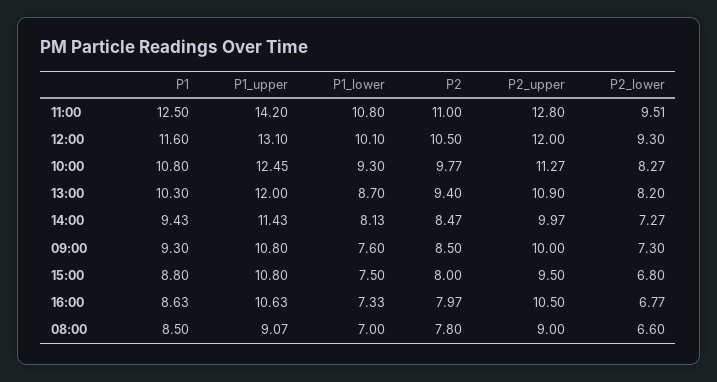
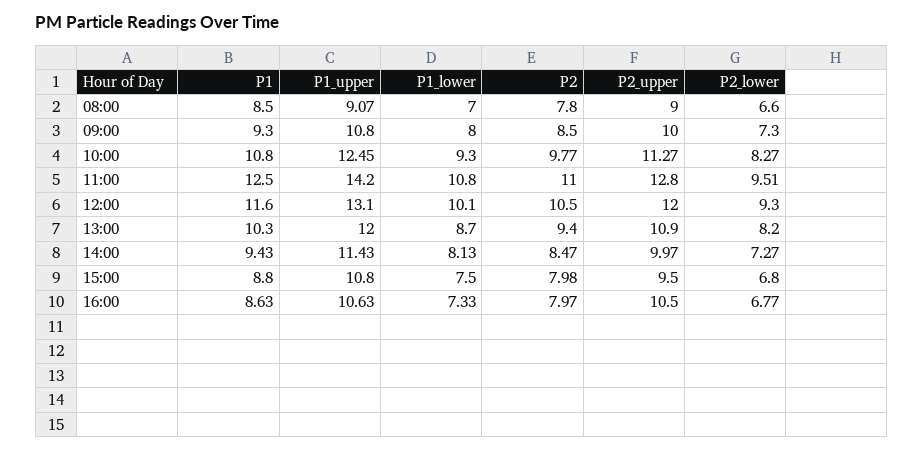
  {
    "P1": {
      "11:00": 12.5,
      "12:00": 11.6,
      "10:00": 10.8,
      "13:00": 10.3,
      "14:00": 9.43,
      "09:00": 9.3,
      "15:00": 8.8,
      "16:00": 8.63,
      "08:00": 8.5
    },
    "P1_upper": {
      "11:00": 14.2,
      "12:00": 13.1,
      "10:00": 12.45,
      "13:00": 12,
      "14:00": 11.43,
      "09:00": 10.8,
      "15:00": 10.8,
      "16:00": 10.63,
      "08:00": 9.07
    },
    "P1_lower": {
      "11:00": 10.8,
      "12:00": 10.1,
      "10:00": 9.3,
      "13:00": 8.7,
      "14:00": 8.13,
-     "09:00": 7.6,
+     "09:00": 8,
      "15:00": 7.5,
      "16:00": 7.33,
      "08:00": 7
    },
    "P2": {
      "11:00": 11,
      "12:00": 10.5,
      "10:00": 9.77,
      "13:00": 9.4,
      "14:00": 8.47,
      "09:00": 8.5,
-     "15:00": 8,
+     "15:00": 7.98,
      "16:00": 7.97,
      "08:00": 7.8
    },
    "P2_upper": {
      "11:00": 12.8,
      "12:00": 12,
      "10:00": 11.27,
      "13:00": 10.9,
      "14:00": 9.97,
      "09:00": 10,
      "15:00": 9.5,
      "16:00": 10.5,
      "08:00": 9
    },
    "P2_lower": {
      "11:00": 9.51,
      "12:00": 9.3,
      "10:00": 8.27,
      "13:00": 8.2,
      "14:00": 7.27,
      "09:00": 7.3,
      "15:00": 6.8,
      "16:00": 6.77,
      "08:00": 6.6
    }
  }

